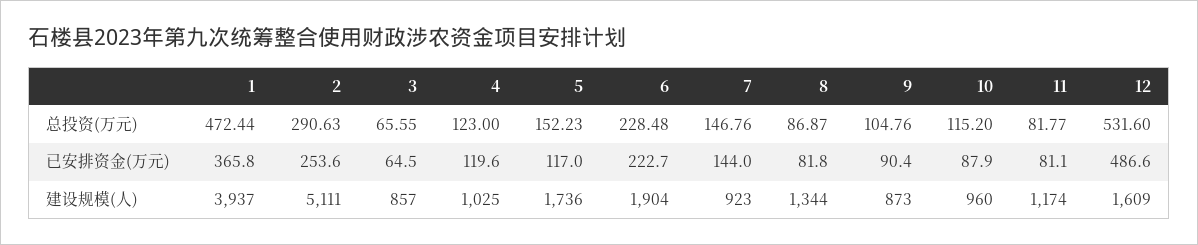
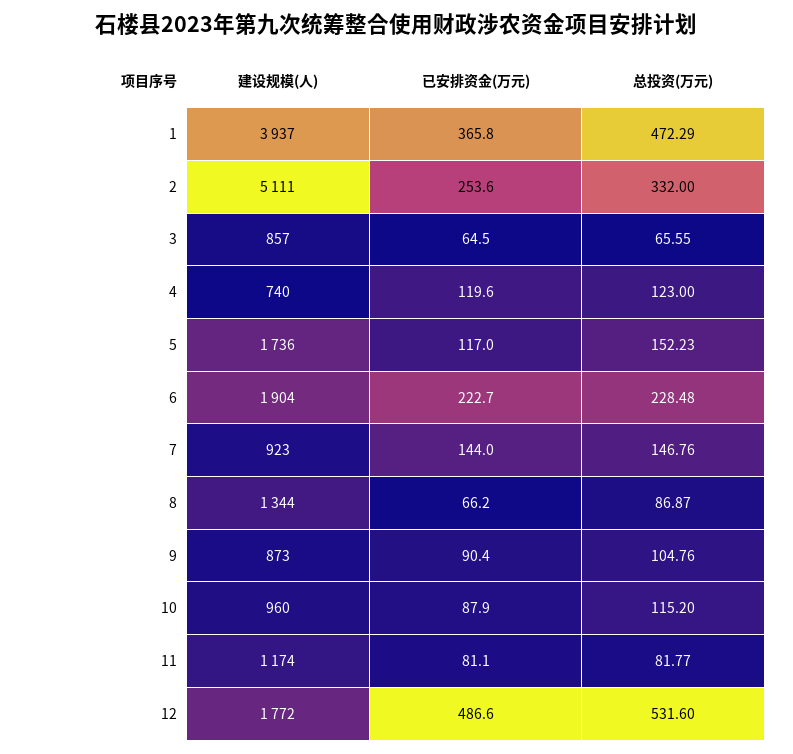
  {
    "1": {
-     "总投资(万元)": 472.44,
+     "总投资(万元)": 472.29,
      "已安排资金(万元)": 365.8,
      "建设规模(人)": 3937
    },
    "2": {
-     "总投资(万元)": 290.63,
+     "总投资(万元)": 332,
      "已安排资金(万元)": 253.6,
      "建设规模(人)": 5111
    },
    "3": {
      "总投资(万元)": 65.55,
      "已安排资金(万元)": 64.5,
      "建设规模(人)": 857
    },
    "4": {
      "总投资(万元)": 123,
      "已安排资金(万元)": 119.6,
-     "建设规模(人)": 1025
+     "建设规模(人)": 740
    },
    "5": {
      "总投资(万元)": 152.23,
      "已安排资金(万元)": 117,
      "建设规模(人)": 1736
    },
    "6": {
      "总投资(万元)": 228.48,
      "已安排资金(万元)": 222.7,
      "建设规模(人)": 1904
    },
    "7": {
      "总投资(万元)": 146.76,
      "已安排资金(万元)": 144,
      "建设规模(人)": 923
    },
    "8": {
      "总投资(万元)": 86.87,
-     "已安排资金(万元)": 81.8,
+     "已安排资金(万元)": 66.2,
      "建设规模(人)": 1344
    },
    "9": {
      "总投资(万元)": 104.76,
      "已安排资金(万元)": 90.4,
      "建设规模(人)": 873
    },
    "10": {
      "总投资(万元)": 115.2,
      "已安排资金(万元)": 87.9,
      "建设规模(人)": 960
    },
    "11": {
      "总投资(万元)": 81.77,
      "已安排资金(万元)": 81.1,
      "建设规模(人)": 1174
    },
    "12": {
      "总投资(万元)": 531.6,
      "已安排资金(万元)": 486.6,
-     "建设规模(人)": 1609
+     "建设规模(人)": 1772
    }
  }

